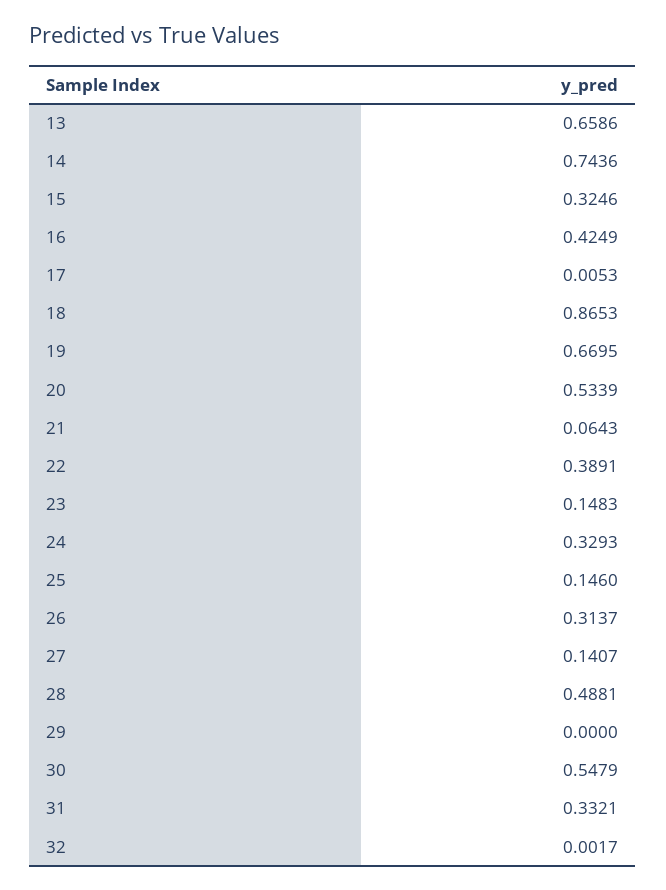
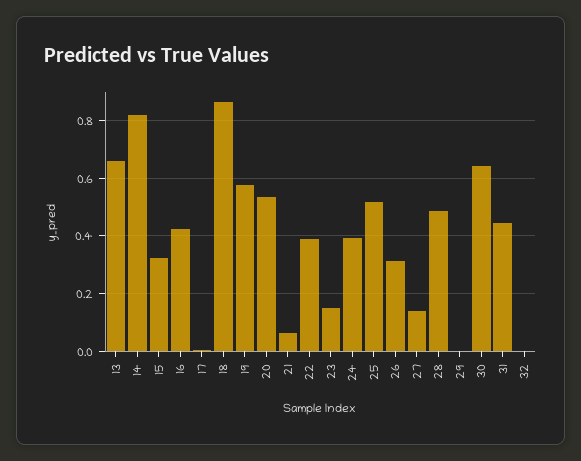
  {
    "13": 0.6586,
-   "14": 0.7436,
+   "14": 0.825,
    "15": 0.3246,
    "16": 0.4249,
    "17": 0.0053,
    "18": 0.8653,
-   "19": 0.6695,
+   "19": 0.575,
    "20": 0.5339,
    "21": 0.0643,
    "22": 0.3891,
    "23": 0.1483,
-   "24": 0.3293,
+   "24": 0.4,
-   "25": 0.146,
+   "25": 0.525,
    "26": 0.3137,
    "27": 0.1407,
    "28": 0.4881,
    "29": 0,
-   "30": 0.5479,
+   "30": 0.65,
-   "31": 0.3321,
+   "31": 0.45,
    "32": 0.0017
  }

